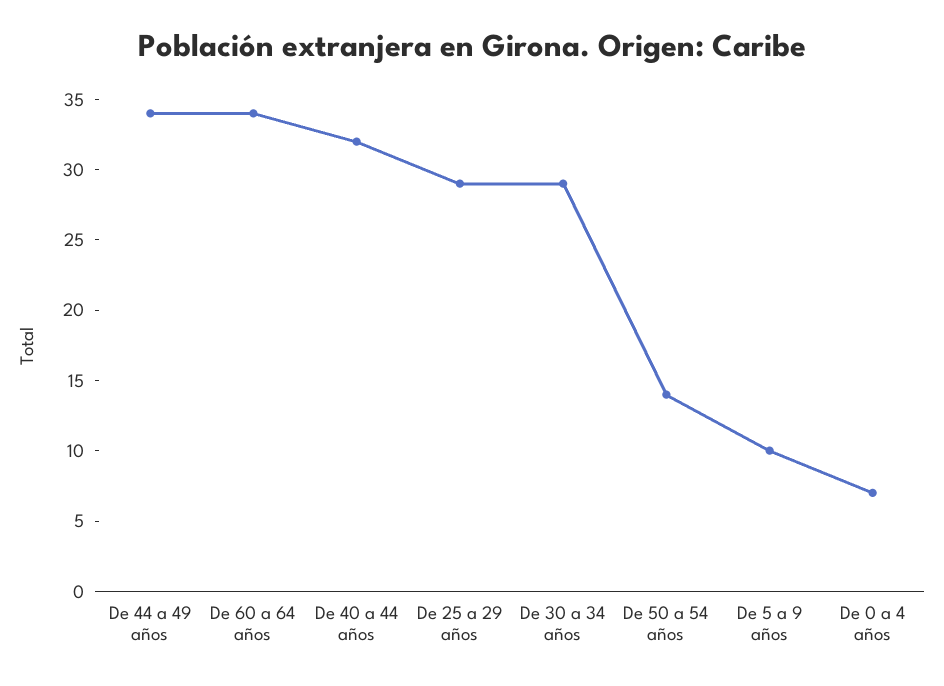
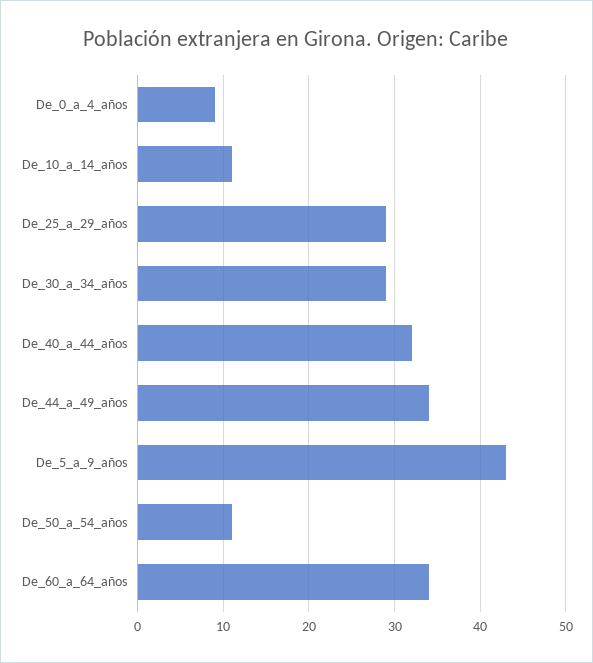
  {
    "De 44 a 49 años": 34,
    "De 60 a 64 años": 34,
    "De 40 a 44 años": 32,
    "De 25 a 29 años": 29,
    "De 30 a 34 años": 29,
-   "De 50 a 54 años": 14,
+   "De 50 a 54 años": 11,
-   "De 5 a 9 años": 10,
+   "De 5 a 9 años": 43,
-   "De 0 a 4 años": 7
+   "De 0 a 4 años": 9,
+   "De_10_a_14_años": 11
  }

